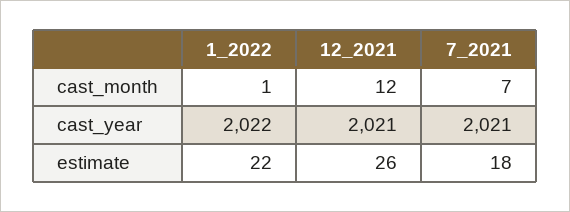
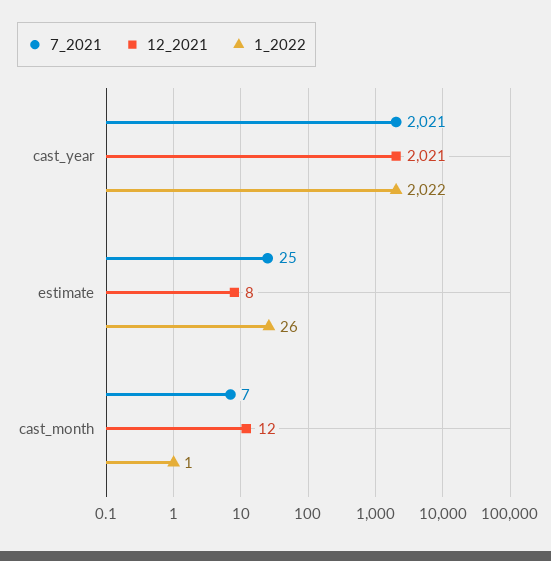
  {
    "1_2022": {
      "cast_month": 1,
      "cast_year": 2022,
-     "estimate": 22
+     "estimate": 26
    },
    "12_2021": {
      "cast_month": 12,
      "cast_year": 2021,
-     "estimate": 26
+     "estimate": 8
    },
    "7_2021": {
      "cast_month": 7,
      "cast_year": 2021,
-     "estimate": 18
+     "estimate": 25
    }
  }

